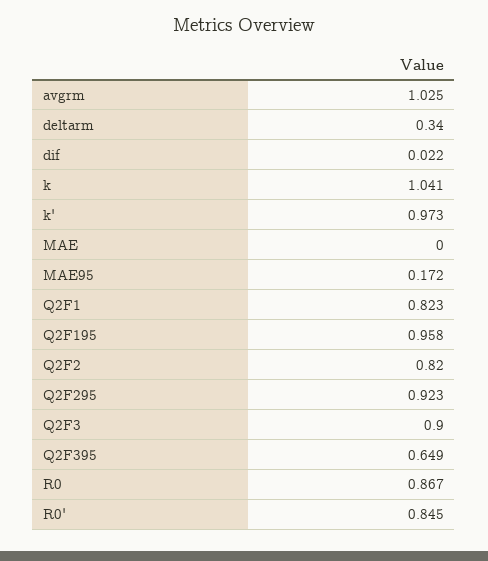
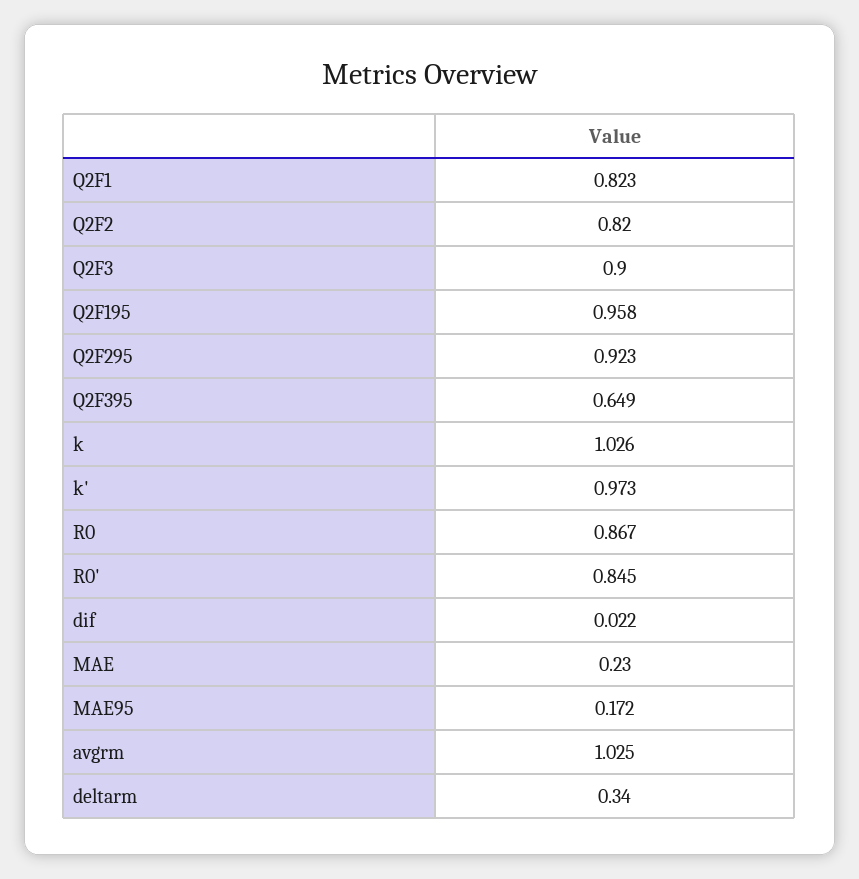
  {
    "avgrm": 1.025,
    "deltarm": 0.34,
    "dif": 0.022,
-   "k": 1.041,
+   "k": 1.026,
    "k'": 0.973,
-   "MAE": 0,
+   "MAE": 0.23,
    "MAE95": 0.172,
    "Q2F1": 0.823,
    "Q2F195": 0.958,
    "Q2F2": 0.82,
    "Q2F295": 0.923,
    "Q2F3": 0.9,
    "Q2F395": 0.649,
    "R0": 0.867,
    "R0'": 0.845
  }

